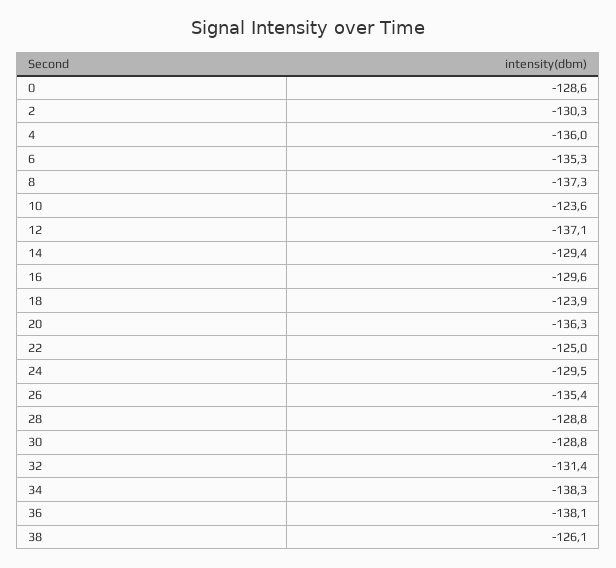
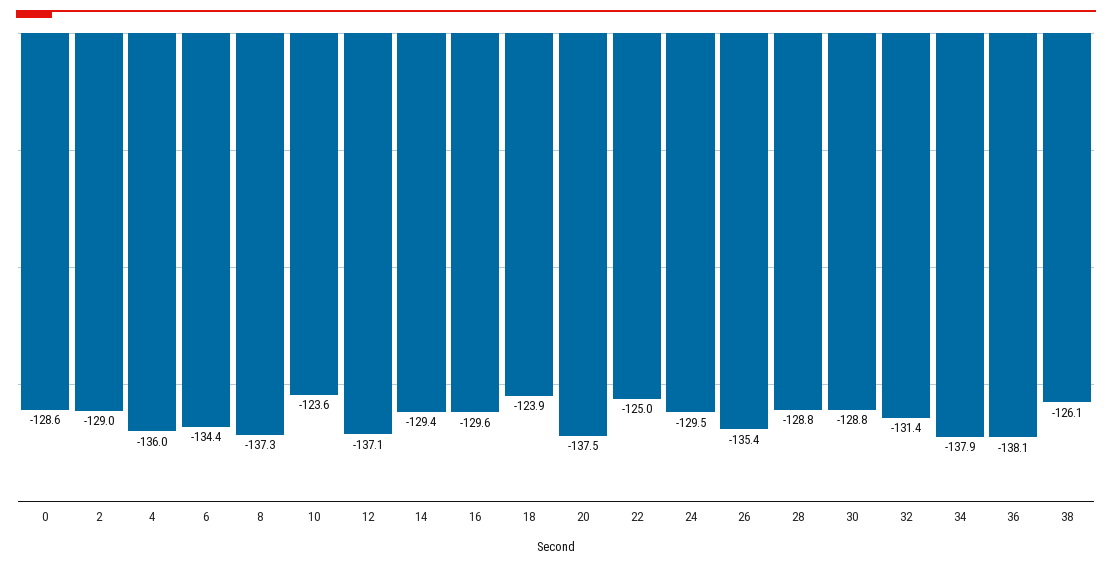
  {
    "0": -128.6,
-   "2": -130.3,
+   "2": -129,
    "4": -136,
-   "6": -135.3,
+   "6": -134.4,
    "8": -137.3,
    "10": -123.6,
    "12": -137.1,
    "14": -129.4,
    "16": -129.6,
    "18": -123.9,
-   "20": -136.3,
+   "20": -137.5,
    "22": -125,
    "24": -129.5,
    "26": -135.4,
    "28": -128.8,
    "30": -128.8,
    "32": -131.4,
-   "34": -138.3,
+   "34": -137.9,
    "36": -138.1,
    "38": -126.1
  }

